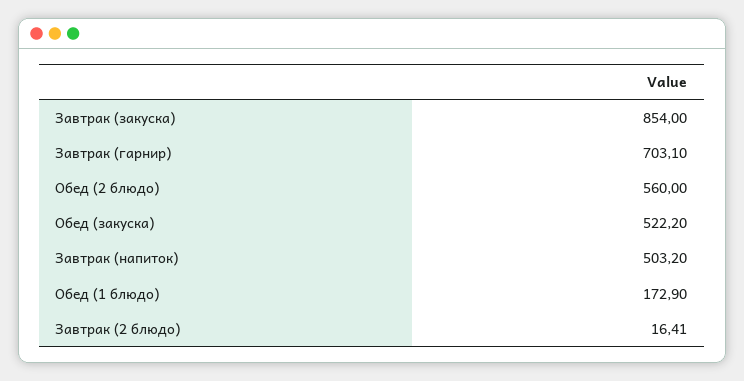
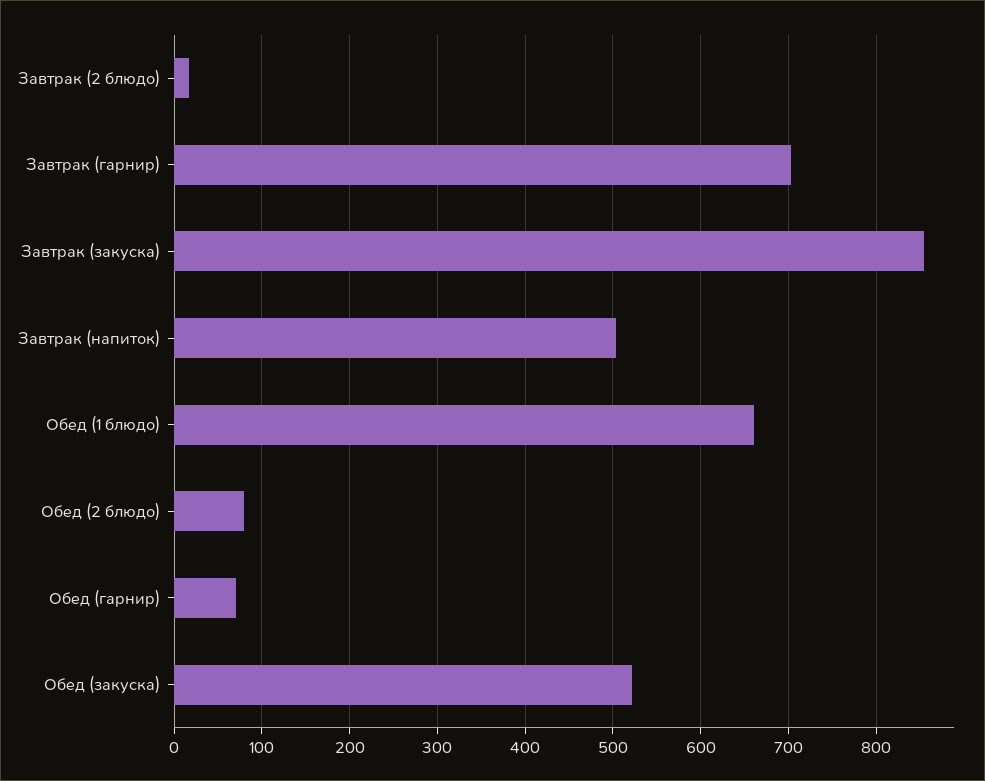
  {
    "Завтрак (закуска)": 854,
    "Завтрак (гарнир)": 703.1,
-   "Обед (2 блюдо)": 560,
+   "Обед (2 блюдо)": 80,
    "Обед (закуска)": 522.2,
    "Завтрак (напиток)": 503.2,
-   "Обед (1 блюдо)": 172.9,
+   "Обед (1 блюдо)": 660,
-   "Завтрак (2 блюдо)": 16.41
+   "Завтрак (2 блюдо)": 16.41,
+   "Обед (гарнир)": 70
  }

